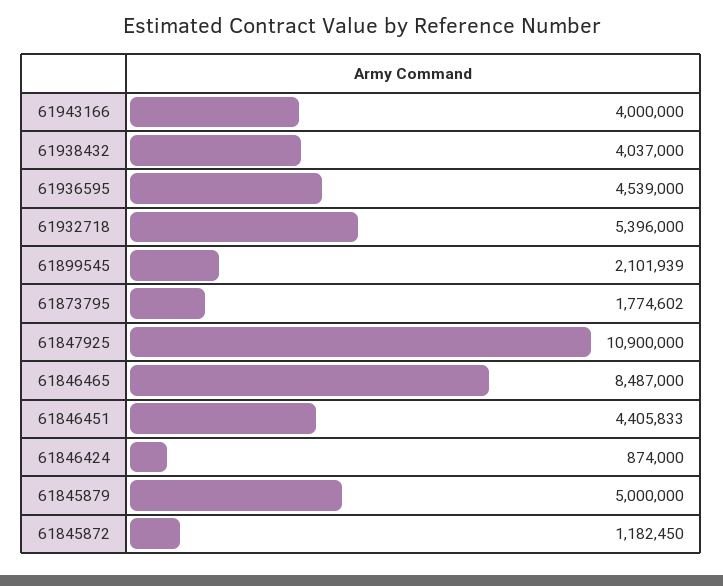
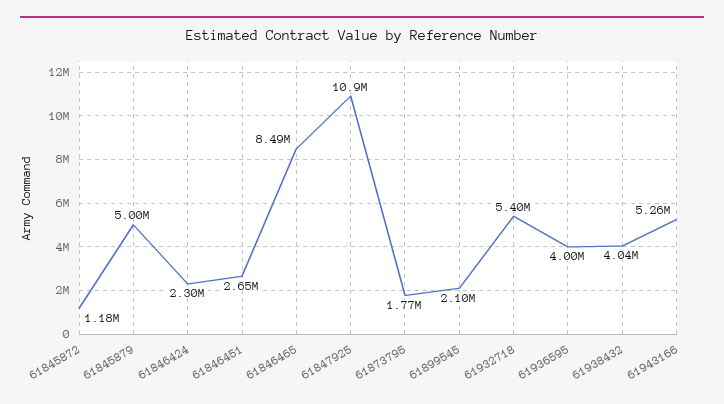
  {
-   "61943166": 4000000,
+   "61943166": 5260000,
    "61938432": 4037000,
-   "61936595": 4539000,
+   "61936595": 4000000,
    "61932718": 5396000,
    "61899545": 2101939,
    "61873795": 1774602,
    "61847925": 10900000,
    "61846465": 8487000,
-   "61846451": 4405833,
+   "61846451": 2650000,
-   "61846424": 874000,
+   "61846424": 2300000,
    "61845879": 5000000,
    "61845872": 1182450
  }

